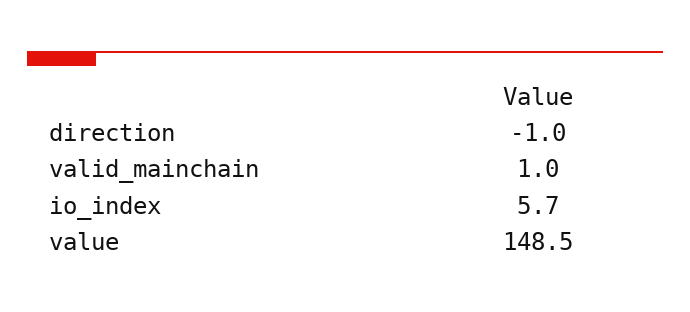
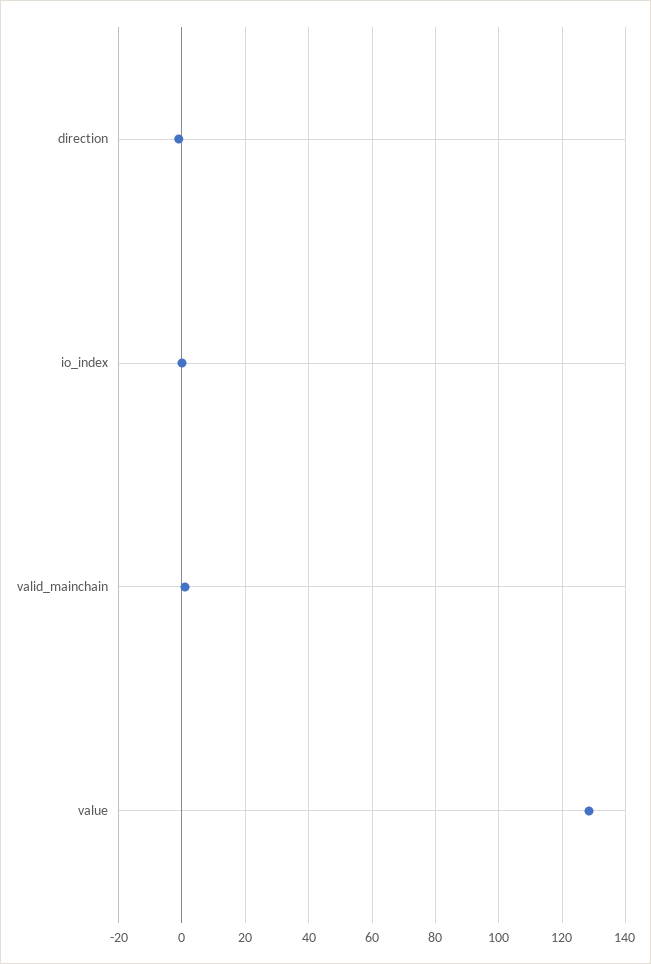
  {
    "direction": -1,
    "valid_mainchain": 1,
-   "io_index": 5.7,
+   "io_index": 0,
-   "value": 148.5
+   "value": 128
  }

